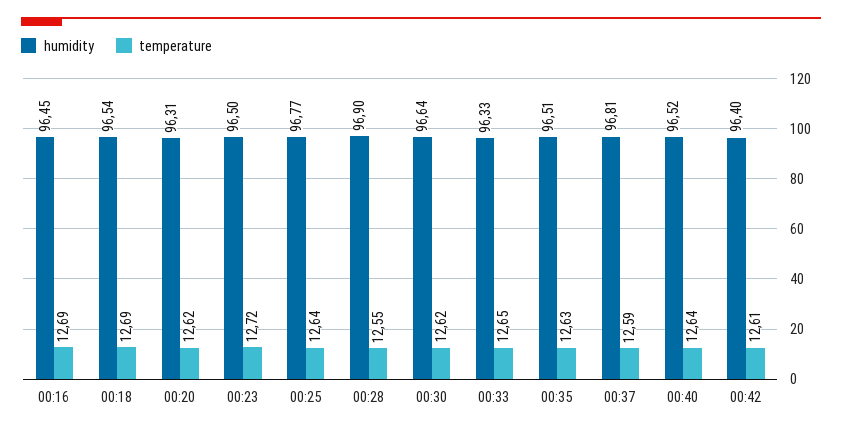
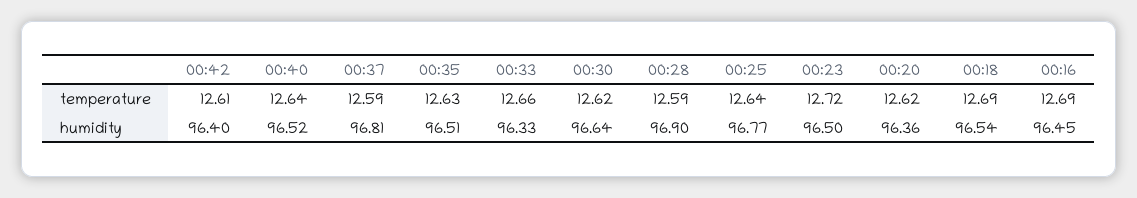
  {
    "humidity": {
      "00:16": 96.45,
      "00:18": 96.54,
-     "00:20": 96.31,
+     "00:20": 96.36,
      "00:23": 96.5,
      "00:25": 96.77,
      "00:28": 96.9,
      "00:30": 96.64,
      "00:33": 96.33,
      "00:35": 96.51,
      "00:37": 96.81,
      "00:40": 96.52,
      "00:42": 96.4
    },
    "temperature": {
      "00:16": 12.69,
      "00:18": 12.69,
      "00:20": 12.62,
      "00:23": 12.72,
      "00:25": 12.64,
-     "00:28": 12.55,
+     "00:28": 12.59,
      "00:30": 12.62,
-     "00:33": 12.65,
+     "00:33": 12.66,
      "00:35": 12.63,
      "00:37": 12.59,
      "00:40": 12.64,
      "00:42": 12.61
    }
  }

